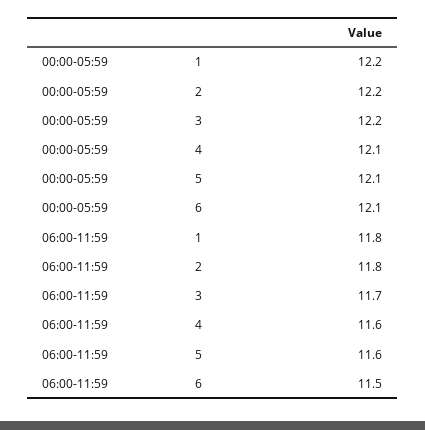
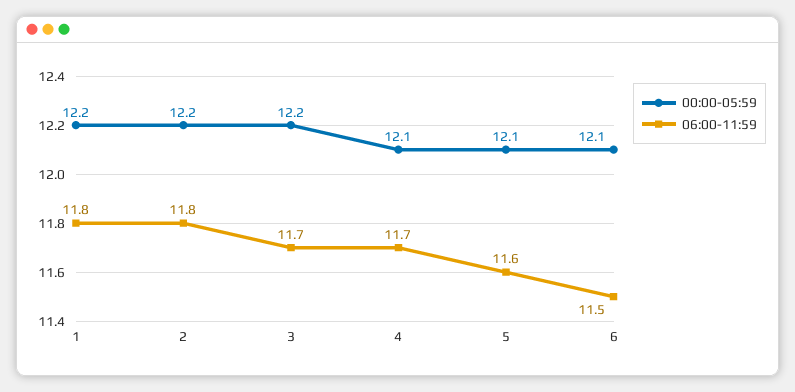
  {
    "00:00-05:59": {
      "1": 12.2,
      "2": 12.2,
      "3": 12.2,
      "4": 12.1,
      "5": 12.1,
      "6": 12.1
    },
    "06:00-11:59": {
      "1": 11.8,
      "2": 11.8,
      "3": 11.7,
-     "4": 11.6,
+     "4": 11.7,
      "5": 11.6,
      "6": 11.5
    }
  }

